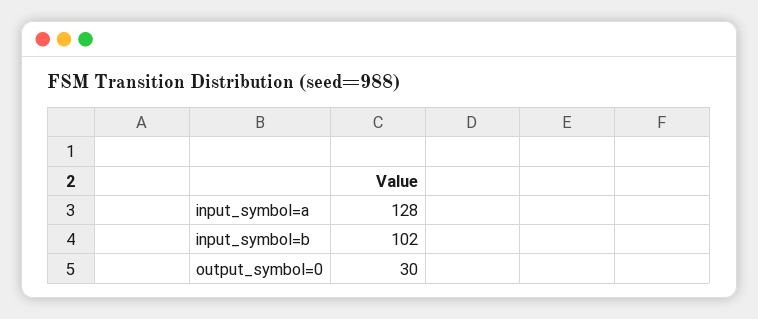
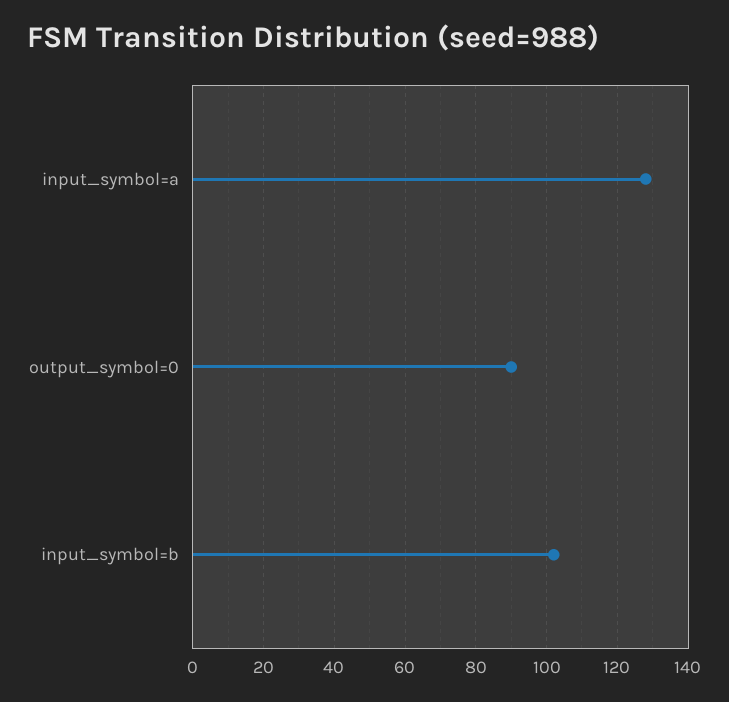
  {
    "input_symbol=a": 128,
    "input_symbol=b": 102,
-   "output_symbol=0": 30
+   "output_symbol=0": 90
  }

